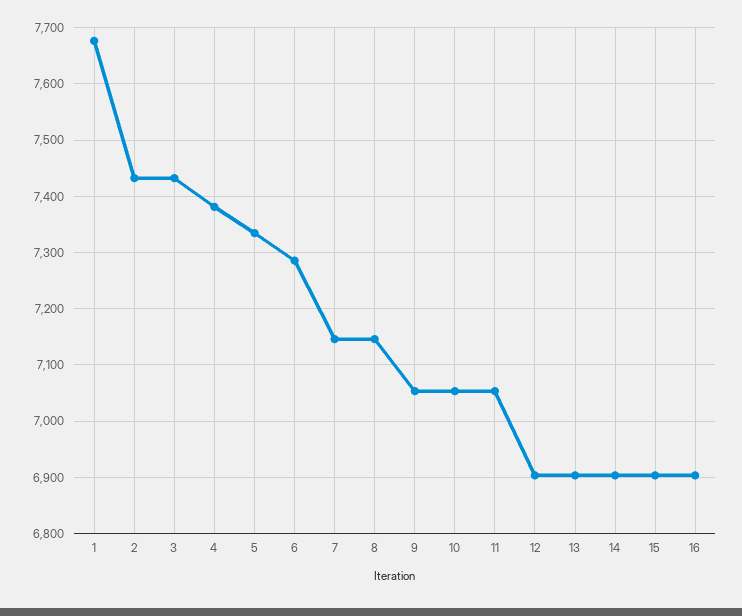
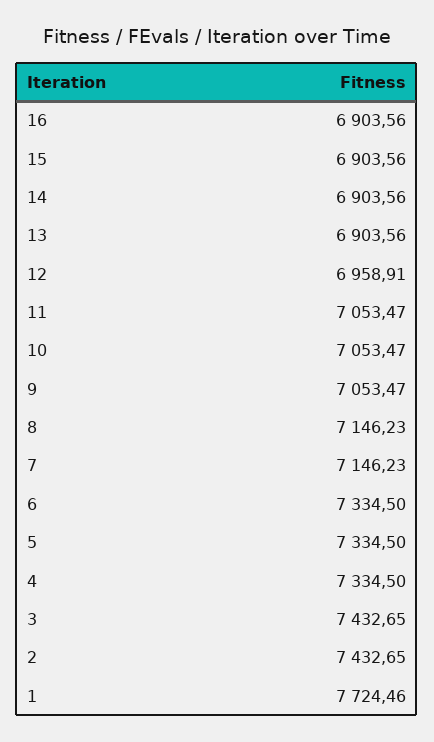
  {
-   "1": 7680,
+   "1": 7724.46,
    "2": 7432.65,
    "3": 7432.65,
-   "4": 7380,
+   "4": 7334.5,
    "5": 7334.5,
-   "6": 7280,
+   "6": 7334.5,
    "7": 7146.23,
    "8": 7146.23,
    "9": 7053.47,
    "10": 7053.47,
    "11": 7053.47,
-   "12": 6900,
+   "12": 6958.91,
    "13": 6903.56,
    "14": 6903.56,
    "15": 6903.56,
    "16": 6903.56
  }

